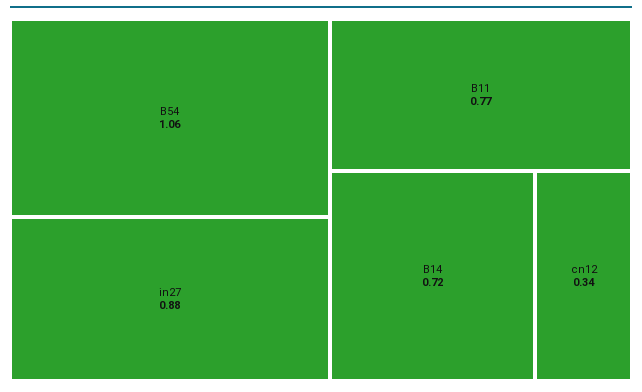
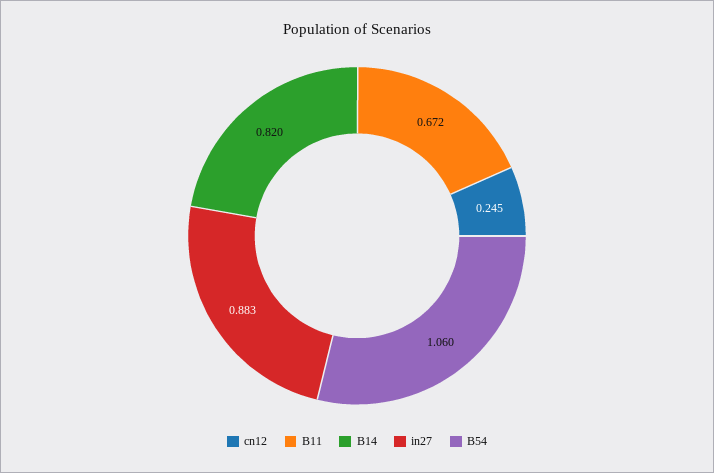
  {
    "B54": 1.06,
    "in27": 0.883,
-   "B11": 0.77,
+   "B11": 0.672,
-   "B14": 0.72,
+   "B14": 0.82,
-   "cn12": 0.34
+   "cn12": 0.245
  }

